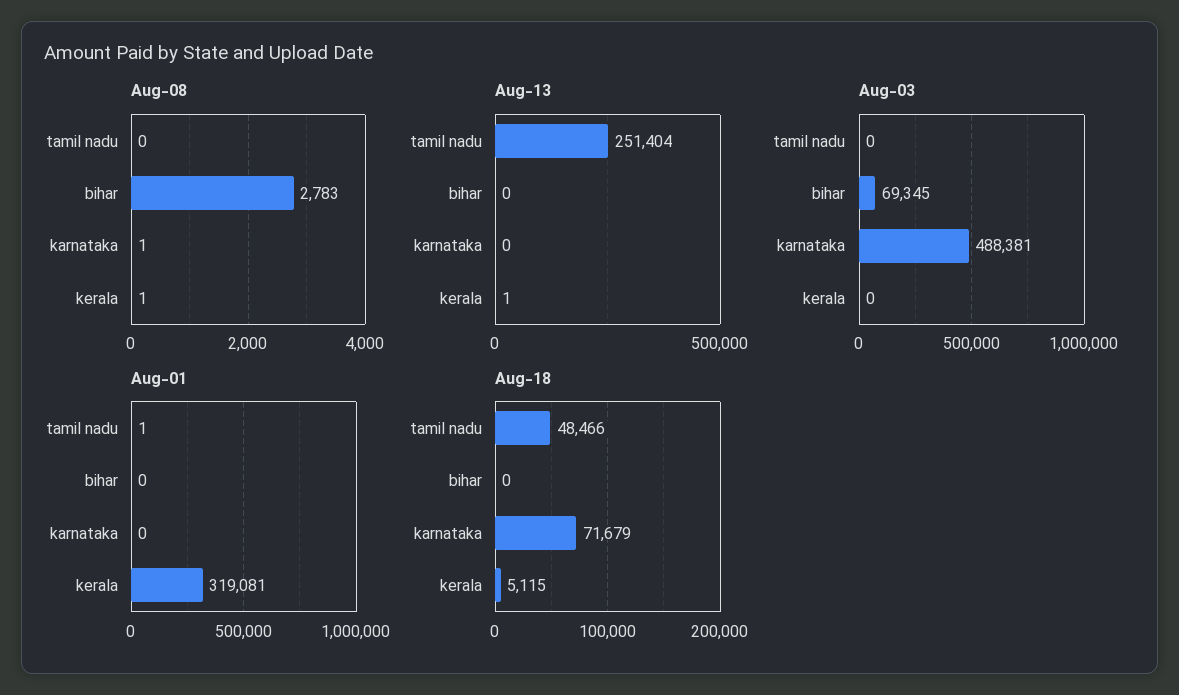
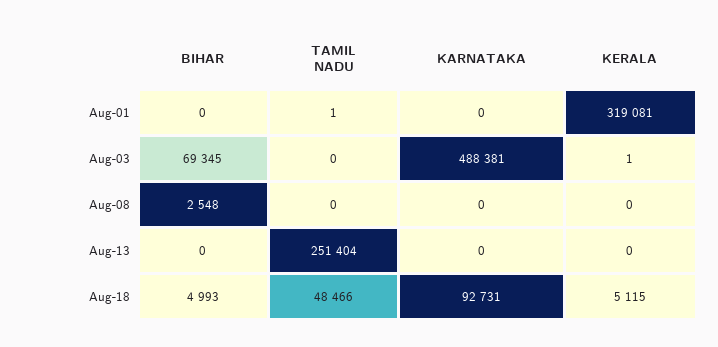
  {
    "Aug-08": {
      "tamil nadu": 0,
-     "bihar": 2783,
+     "bihar": 2548,
-     "karnataka": 1,
+     "karnataka": 0,
-     "kerala": 1
+     "kerala": 0
    },
    "Aug-13": {
      "tamil nadu": 251404,
      "bihar": 0,
      "karnataka": 0,
-     "kerala": 1
+     "kerala": 0
    },
    "Aug-03": {
      "tamil nadu": 0,
      "bihar": 69345,
      "karnataka": 488381,
-     "kerala": 0
+     "kerala": 1
    },
    "Aug-01": {
      "tamil nadu": 1,
      "bihar": 0,
      "karnataka": 0,
      "kerala": 319081
    },
    "Aug-18": {
      "tamil nadu": 48466,
-     "bihar": 0,
+     "bihar": 4993,
-     "karnataka": 71679,
+     "karnataka": 92731,
      "kerala": 5115
    }
  }

